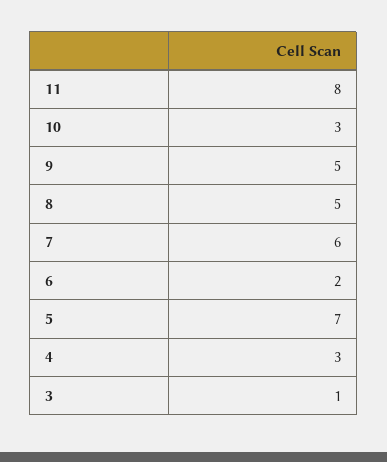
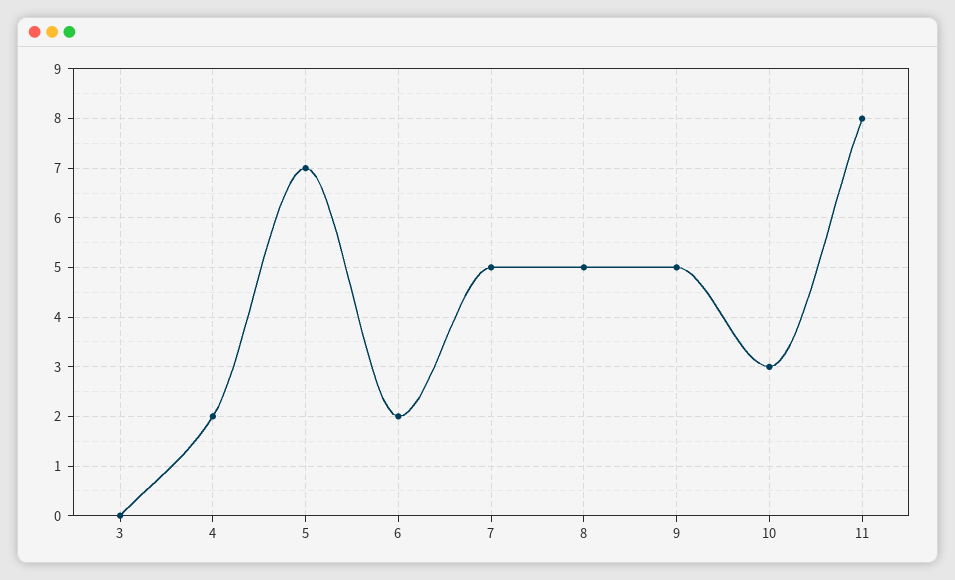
  {
    "11": 8,
    "10": 3,
    "9": 5,
    "8": 5,
-   "7": 6,
+   "7": 5,
    "6": 2,
    "5": 7,
-   "4": 3,
+   "4": 2,
-   "3": 1
+   "3": 0
  }

